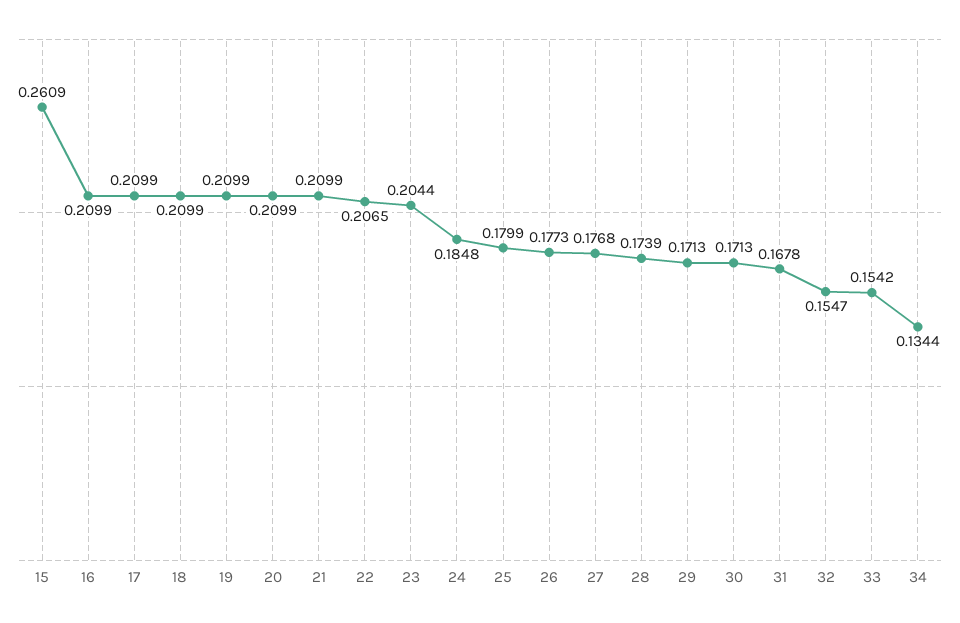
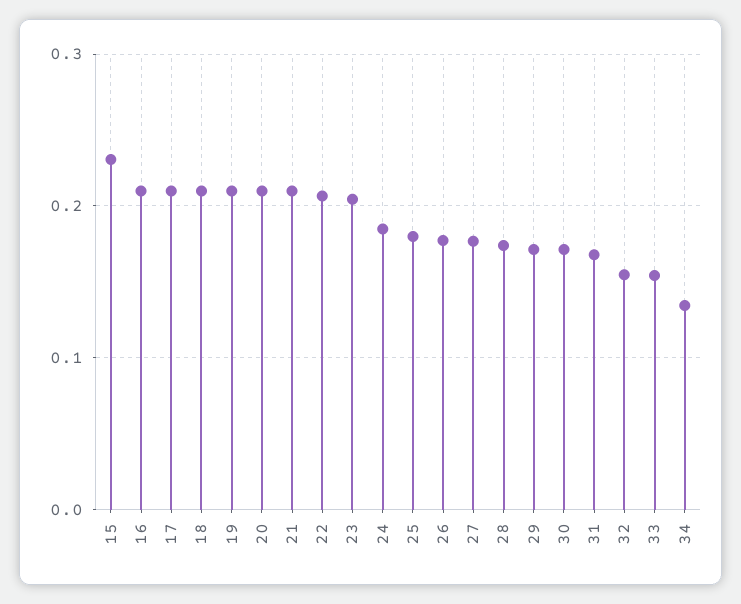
  {
-   "15": 0.2609,
+   "15": 0.23,
    "16": 0.2099,
    "17": 0.2099,
    "18": 0.2099,
    "19": 0.2099,
    "20": 0.2099,
    "21": 0.2099,
    "22": 0.2065,
    "23": 0.2044,
    "24": 0.1848,
    "25": 0.1799,
    "26": 0.1773,
    "27": 0.1768,
    "28": 0.1739,
    "29": 0.1713,
    "30": 0.1713,
    "31": 0.1678,
    "32": 0.1547,
    "33": 0.1542,
    "34": 0.1344
  }

